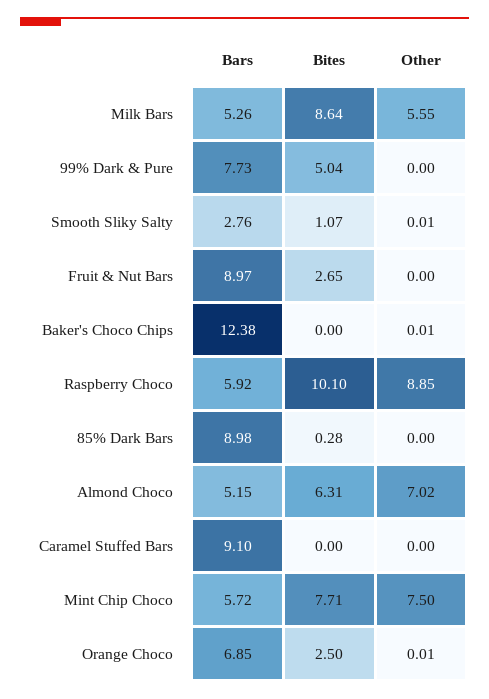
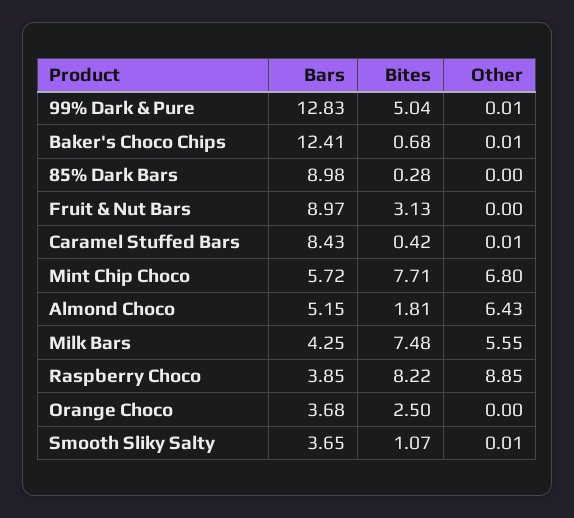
  {
    "Bars": {
-     "Milk Bars": 5.26,
+     "Milk Bars": 4.25,
-     "99% Dark & Pure": 7.73,
+     "99% Dark & Pure": 12.83,
-     "Smooth Sliky Salty": 2.76,
+     "Smooth Sliky Salty": 3.65,
      "Fruit & Nut Bars": 8.97,
-     "Baker's Choco Chips": 12.38,
+     "Baker's Choco Chips": 12.41,
-     "Raspberry Choco": 5.92,
+     "Raspberry Choco": 3.85,
      "85% Dark Bars": 8.98,
      "Almond Choco": 5.15,
-     "Caramel Stuffed Bars": 9.1,
+     "Caramel Stuffed Bars": 8.43,
      "Mint Chip Choco": 5.72,
-     "Orange Choco": 6.85
+     "Orange Choco": 3.68
    },
    "Bites": {
-     "Milk Bars": 8.64,
+     "Milk Bars": 7.48,
      "99% Dark & Pure": 5.04,
      "Smooth Sliky Salty": 1.07,
-     "Fruit & Nut Bars": 2.65,
+     "Fruit & Nut Bars": 3.13,
-     "Baker's Choco Chips": 0,
+     "Baker's Choco Chips": 0.68,
-     "Raspberry Choco": 10.1,
+     "Raspberry Choco": 8.22,
      "85% Dark Bars": 0.28,
-     "Almond Choco": 6.31,
+     "Almond Choco": 1.81,
-     "Caramel Stuffed Bars": 0,
+     "Caramel Stuffed Bars": 0.42,
      "Mint Chip Choco": 7.71,
      "Orange Choco": 2.5
    },
    "Other": {
      "Milk Bars": 5.55,
-     "99% Dark & Pure": 0,
+     "99% Dark & Pure": 0.01,
      "Smooth Sliky Salty": 0.01,
      "Fruit & Nut Bars": 0,
      "Baker's Choco Chips": 0.01,
      "Raspberry Choco": 8.85,
      "85% Dark Bars": 0,
-     "Almond Choco": 7.02,
+     "Almond Choco": 6.43,
-     "Caramel Stuffed Bars": 0,
+     "Caramel Stuffed Bars": 0.01,
-     "Mint Chip Choco": 7.5,
+     "Mint Chip Choco": 6.8,
-     "Orange Choco": 0.01
+     "Orange Choco": 0
    }
  }

